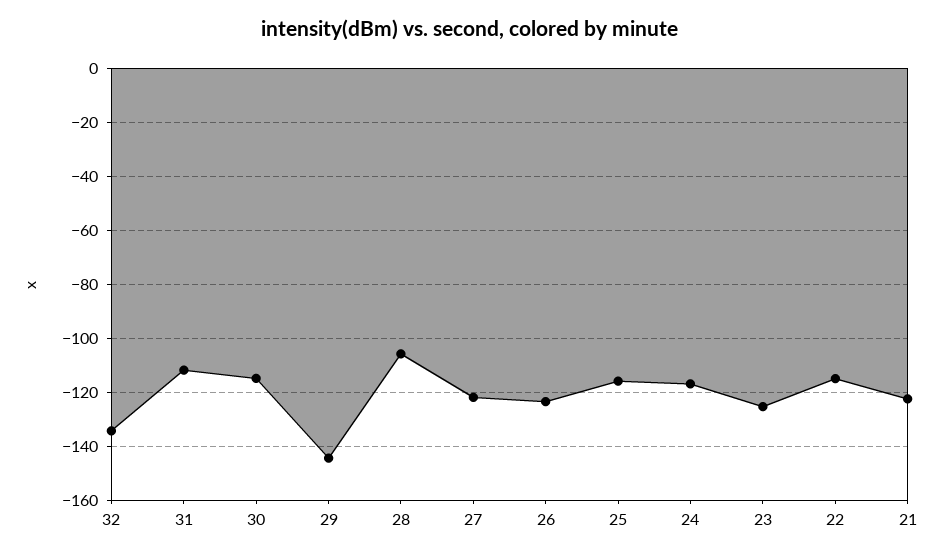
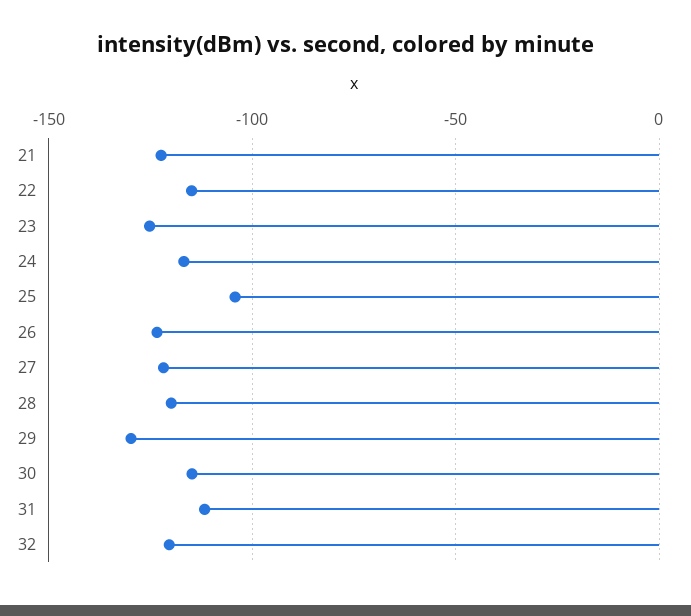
  {
-   "32": -135,
+   "32": -120,
    "31": -112.5,
    "30": -115,
-   "29": -145,
+   "29": -130,
-   "28": -105,
+   "28": -120,
    "27": -122.5,
    "26": -122.5,
-   "25": -115,
+   "25": -105,
    "24": -117.5,
    "23": -125,
    "22": -115,
    "21": -122.5
  }

